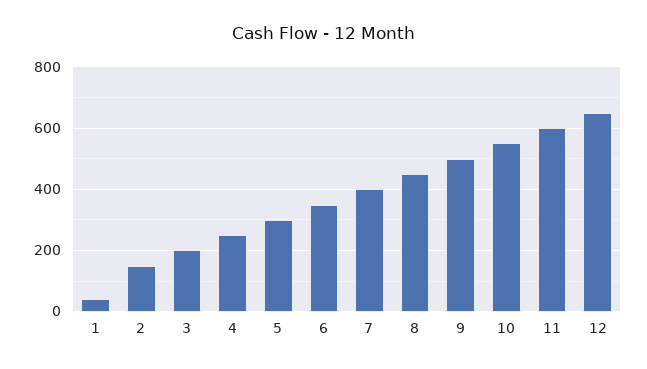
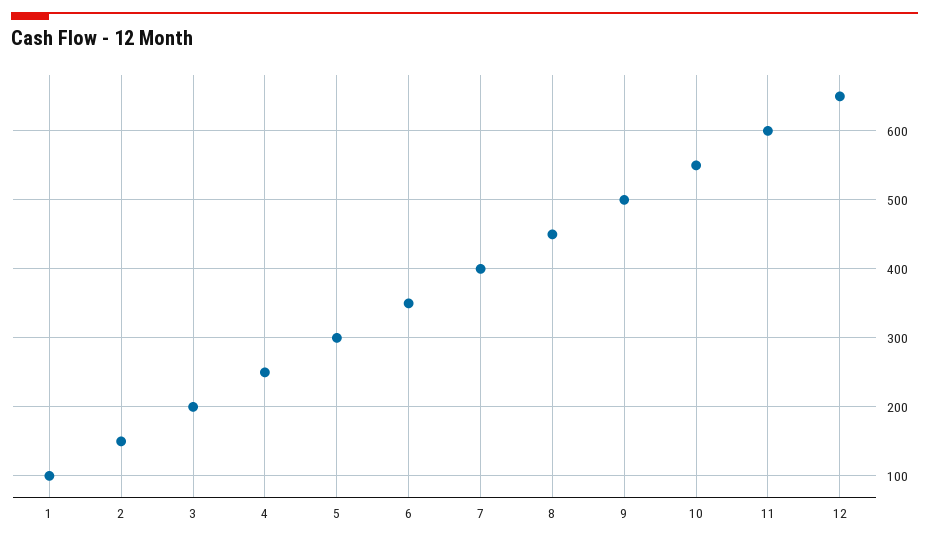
  {
-   "1": 40,
+   "1": 100,
    "2": 150,
    "3": 200,
    "4": 250,
    "5": 300,
    "6": 350,
    "7": 400,
    "8": 450,
    "9": 500,
    "10": 550,
    "11": 600,
    "12": 650
  }

